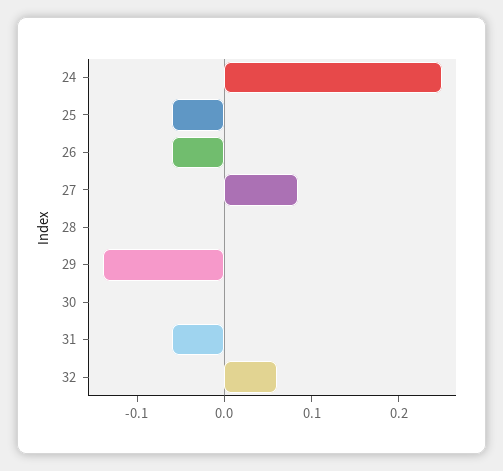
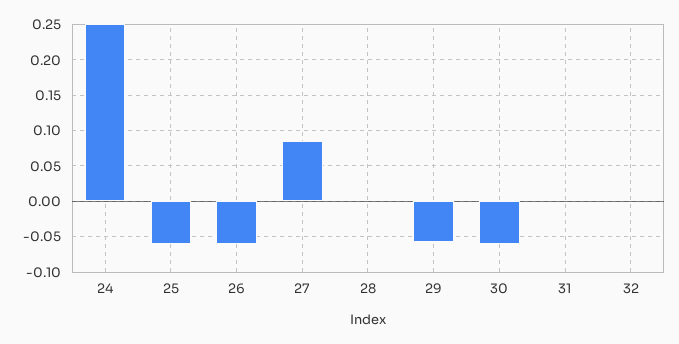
  {
    "24": 0.25,
    "25": -0.06,
    "26": -0.06,
    "27": 0.08,
    "28": 0,
-   "29": -0.14,
+   "29": -0.06,
-   "30": 0,
+   "30": -0.06,
-   "31": -0.06,
+   "31": 0,
-   "32": 0.06
+   "32": 0
  }

